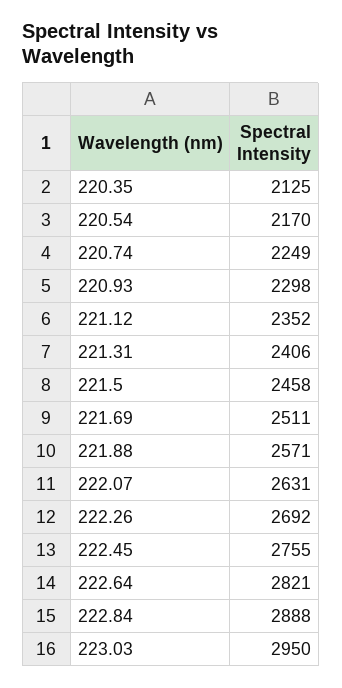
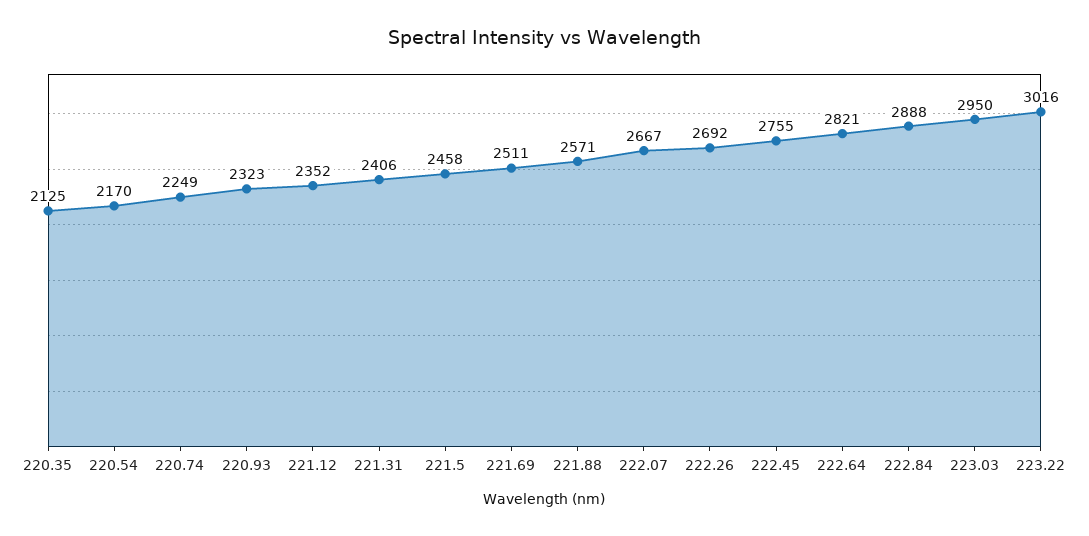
  {
    "220.35": 2125,
    "220.54": 2170,
    "220.74": 2249,
-   "220.93": 2298,
+   "220.93": 2323,
    "221.12": 2352,
    "221.31": 2406,
    "221.5": 2458,
    "221.69": 2511,
    "221.88": 2571,
-   "222.07": 2631,
+   "222.07": 2667,
    "222.26": 2692,
    "222.45": 2755,
    "222.64": 2821,
    "222.84": 2888,
-   "223.03": 2950
+   "223.03": 2950,
+   "223.22": 3016
  }

